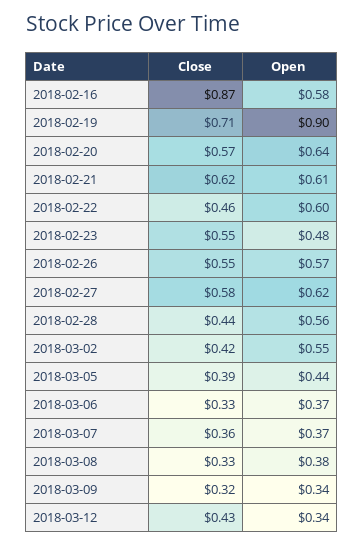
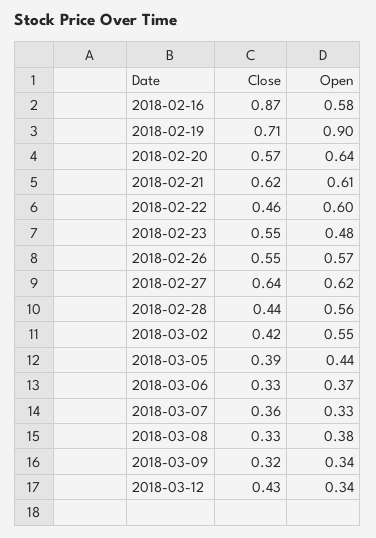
  {
    "Close": {
      "2018-02-16": 0.87,
      "2018-02-19": 0.71,
      "2018-02-20": 0.57,
      "2018-02-21": 0.62,
      "2018-02-22": 0.46,
      "2018-02-23": 0.55,
      "2018-02-26": 0.55,
-     "2018-02-27": 0.58,
+     "2018-02-27": 0.64,
      "2018-02-28": 0.44,
      "2018-03-02": 0.42,
      "2018-03-05": 0.39,
      "2018-03-06": 0.33,
      "2018-03-07": 0.36,
      "2018-03-08": 0.33,
      "2018-03-09": 0.32,
      "2018-03-12": 0.43
    },
    "Open": {
      "2018-02-16": 0.58,
      "2018-02-19": 0.9,
      "2018-02-20": 0.64,
      "2018-02-21": 0.61,
      "2018-02-22": 0.6,
      "2018-02-23": 0.48,
      "2018-02-26": 0.57,
      "2018-02-27": 0.62,
      "2018-02-28": 0.56,
      "2018-03-02": 0.55,
      "2018-03-05": 0.44,
      "2018-03-06": 0.37,
-     "2018-03-07": 0.37,
+     "2018-03-07": 0.33,
      "2018-03-08": 0.38,
      "2018-03-09": 0.34,
      "2018-03-12": 0.34
    }
  }

